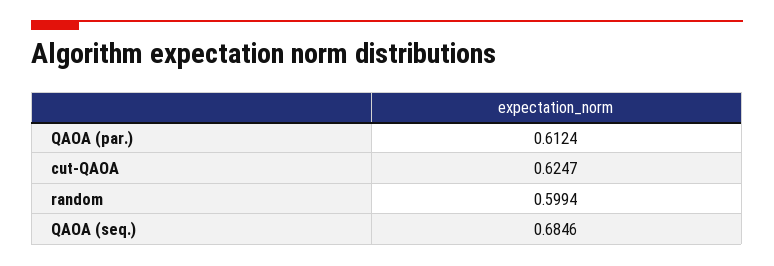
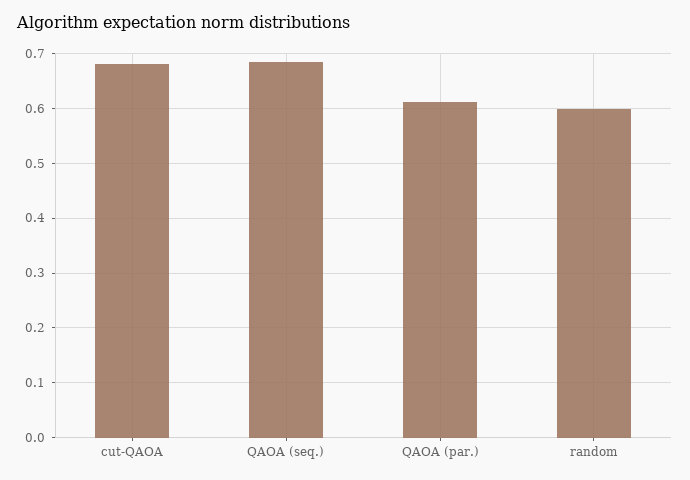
  {
    "QAOA (par.)": 0.6124,
-   "cut-QAOA": 0.6247,
+   "cut-QAOA": 0.68,
    "random": 0.5994,
    "QAOA (seq.)": 0.6846
  }

